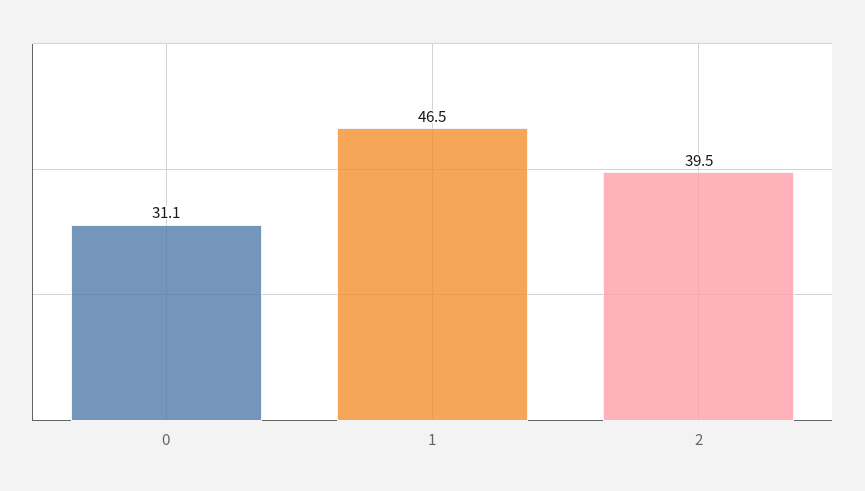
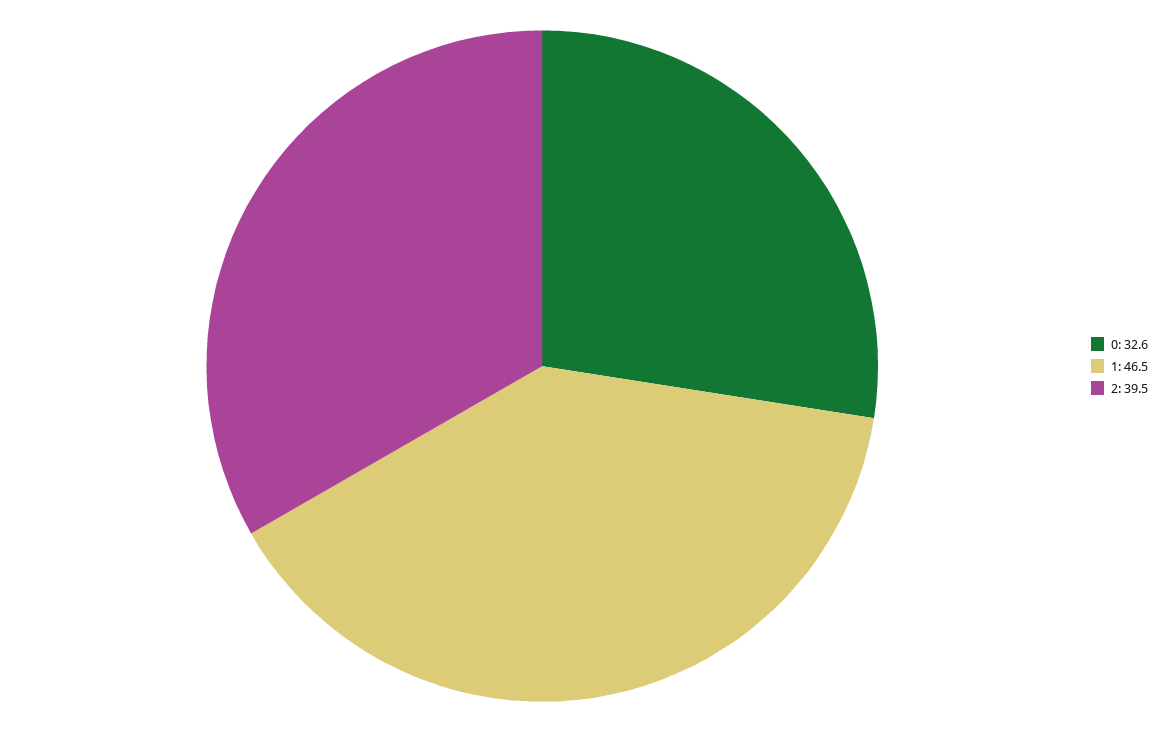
  {
-   "0": 31.1,
+   "0": 32.6,
    "1": 46.5,
    "2": 39.5
  }

